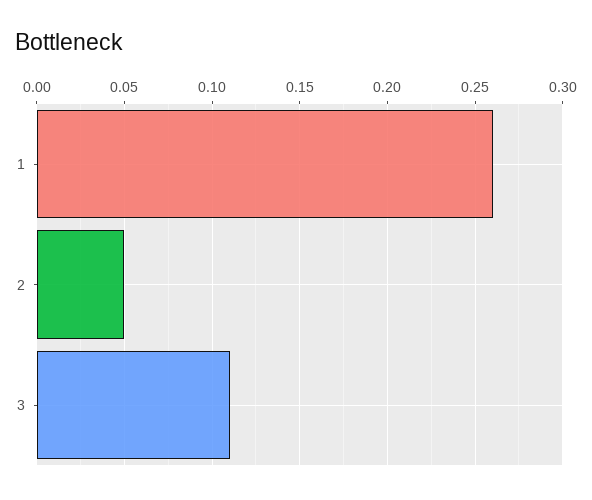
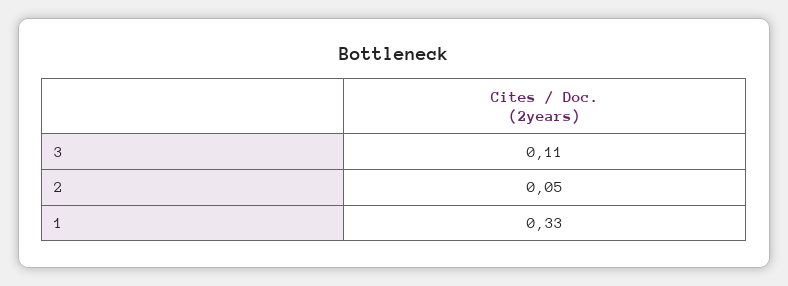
  {
-   "1": 0.26,
+   "1": 0.33,
    "2": 0.05,
    "3": 0.11
  }

